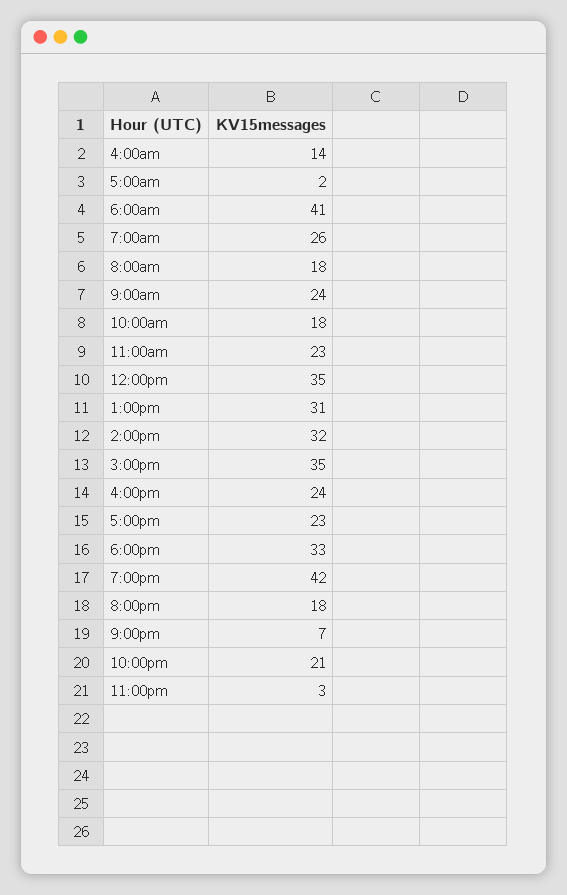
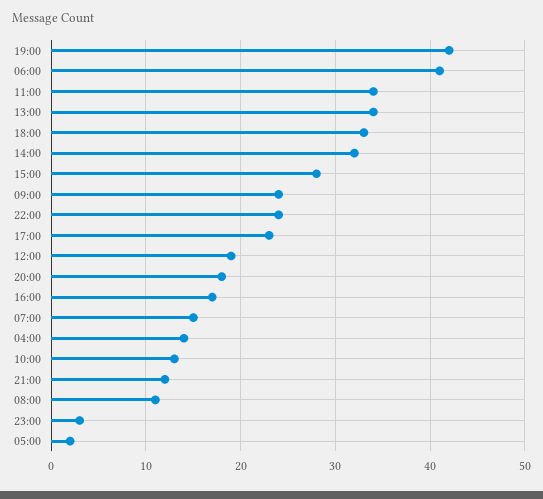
  {
    "4:00am": 14,
    "5:00am": 2,
    "6:00am": 41,
-   "7:00am": 26,
+   "7:00am": 15,
-   "8:00am": 18,
+   "8:00am": 11,
    "9:00am": 24,
-   "10:00am": 18,
+   "10:00am": 13,
-   "11:00am": 23,
+   "11:00am": 34,
-   "12:00pm": 35,
+   "12:00pm": 19,
-   "1:00pm": 31,
+   "1:00pm": 34,
    "2:00pm": 32,
-   "3:00pm": 35,
+   "3:00pm": 28,
-   "4:00pm": 24,
+   "4:00pm": 17,
    "5:00pm": 23,
    "6:00pm": 33,
    "7:00pm": 42,
    "8:00pm": 18,
-   "9:00pm": 7,
+   "9:00pm": 12,
-   "10:00pm": 21,
+   "10:00pm": 24,
    "11:00pm": 3
  }

